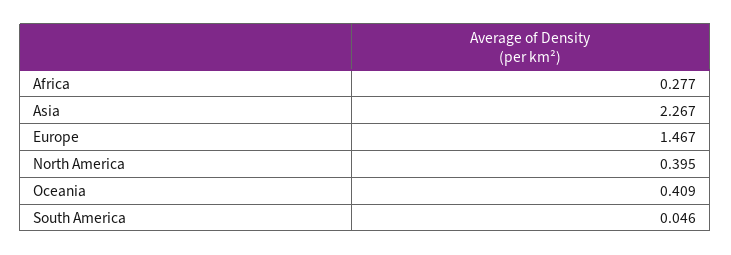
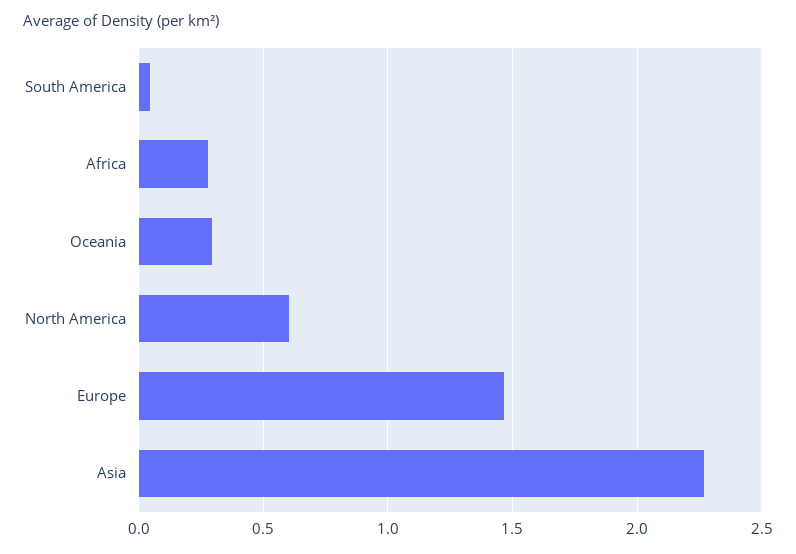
  {
    "Africa": 0.277,
    "Asia": 2.267,
    "Europe": 1.467,
-   "North America": 0.395,
+   "North America": 0.6,
-   "Oceania": 0.409,
+   "Oceania": 0.3,
    "South America": 0.046
  }

